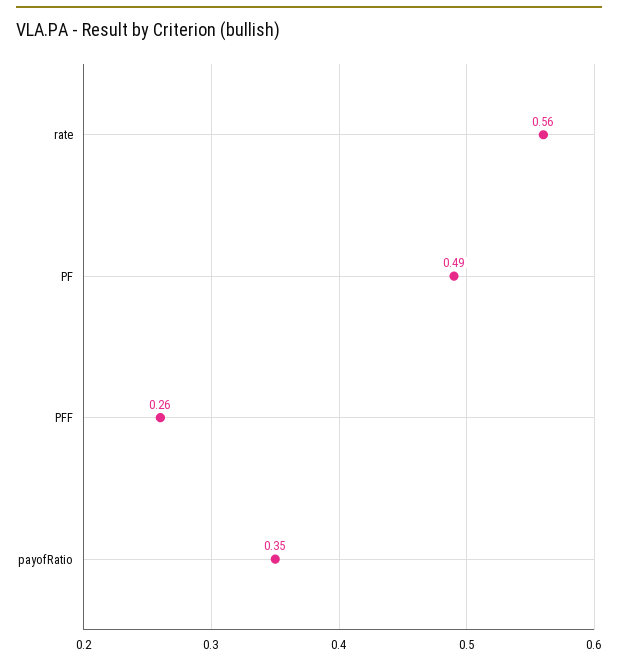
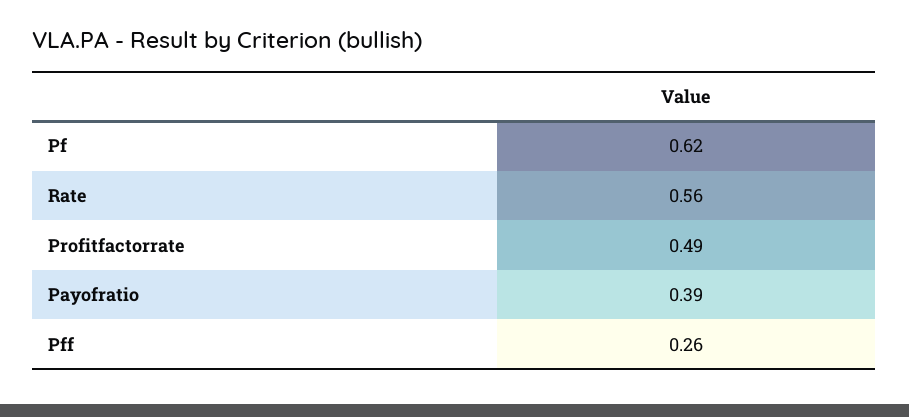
  {
    "rate": 0.56,
-   "PF": 0.49,
+   "PF": 0.62,
    "PFF": 0.26,
-   "payofRatio": 0.35
+   "payofRatio": 0.39,
+   "Profitfactorrate": 0.49
  }

